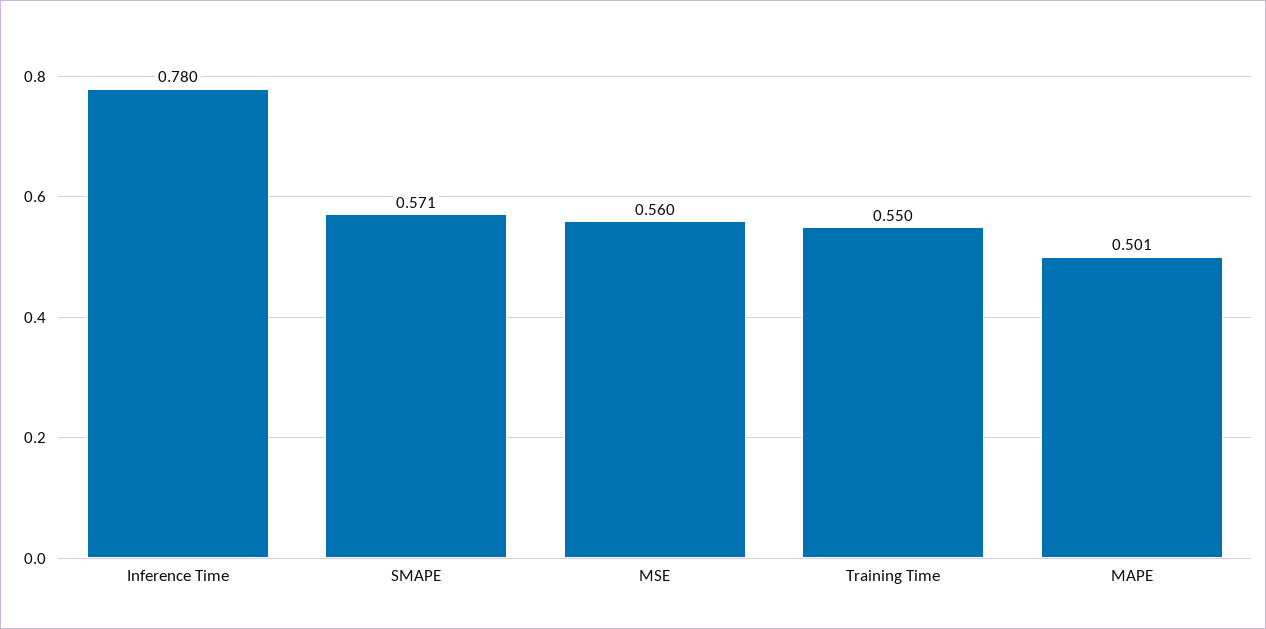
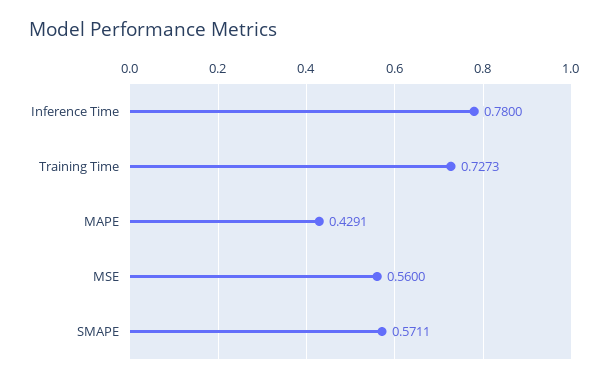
  {
    "Inference Time": 0.78,
    "SMAPE": 0.5711,
    "MSE": 0.56,
-   "Training Time": 0.55,
+   "Training Time": 0.7273,
-   "MAPE": 0.501
+   "MAPE": 0.4291
  }

